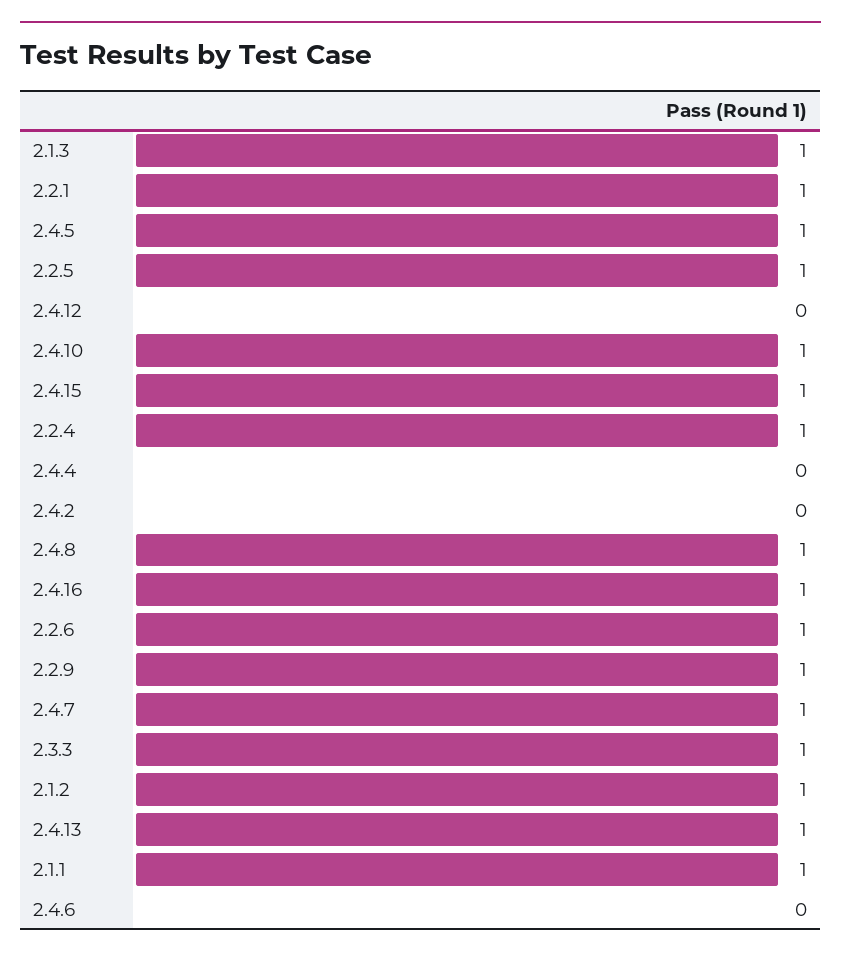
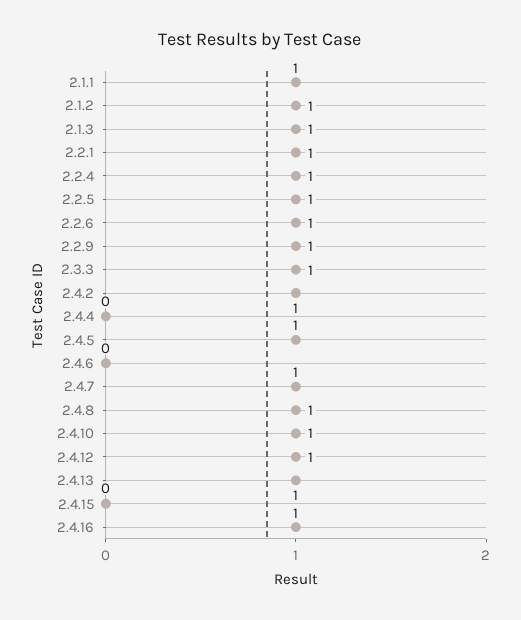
  {
    "2.1.3": 1,
    "2.2.1": 1,
    "2.4.5": 1,
    "2.2.5": 1,
-   "2.4.12": 0,
+   "2.4.12": 1,
    "2.4.10": 1,
-   "2.4.15": 1,
+   "2.4.15": 0,
    "2.2.4": 1,
    "2.4.4": 0,
-   "2.4.2": 0,
+   "2.4.2": 1,
    "2.4.8": 1,
    "2.4.16": 1,
    "2.2.6": 1,
    "2.2.9": 1,
    "2.4.7": 1,
    "2.3.3": 1,
    "2.1.2": 1,
    "2.4.13": 1,
    "2.1.1": 1,
    "2.4.6": 0
  }

